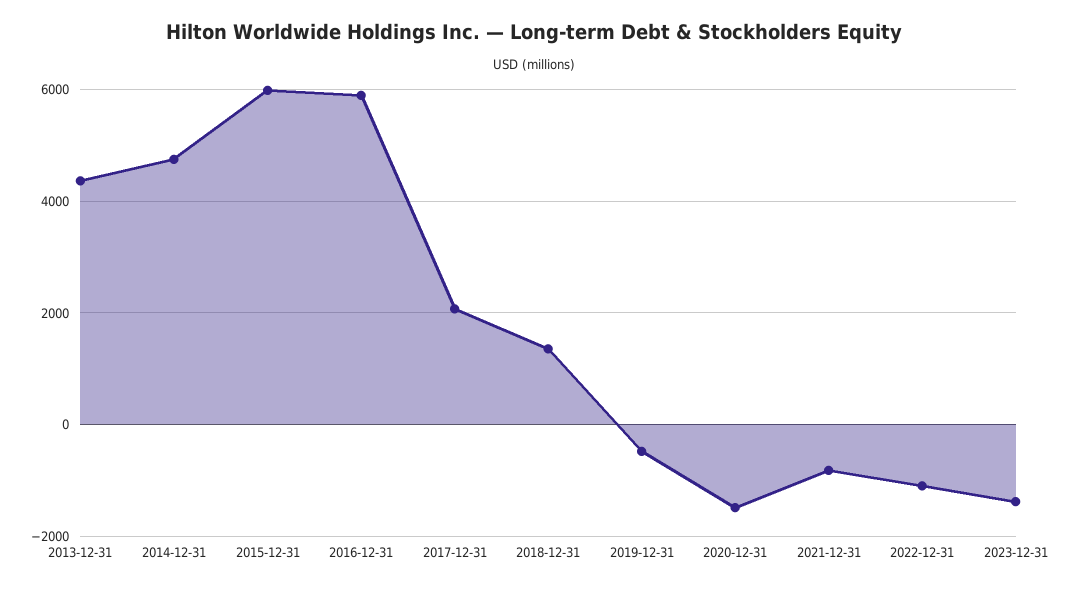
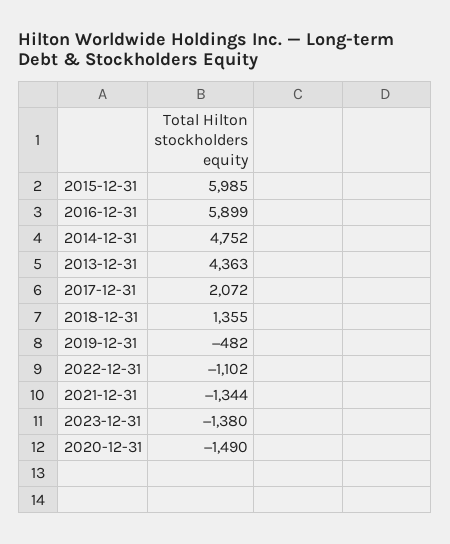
  {
    "2013-12-31": 4363,
    "2014-12-31": 4752,
    "2015-12-31": 5985,
    "2016-12-31": 5899,
    "2017-12-31": 2072,
    "2018-12-31": 1355,
    "2019-12-31": -482,
    "2020-12-31": -1490,
-   "2021-12-31": -800,
+   "2021-12-31": -1344,
    "2022-12-31": -1102,
    "2023-12-31": -1380
  }

